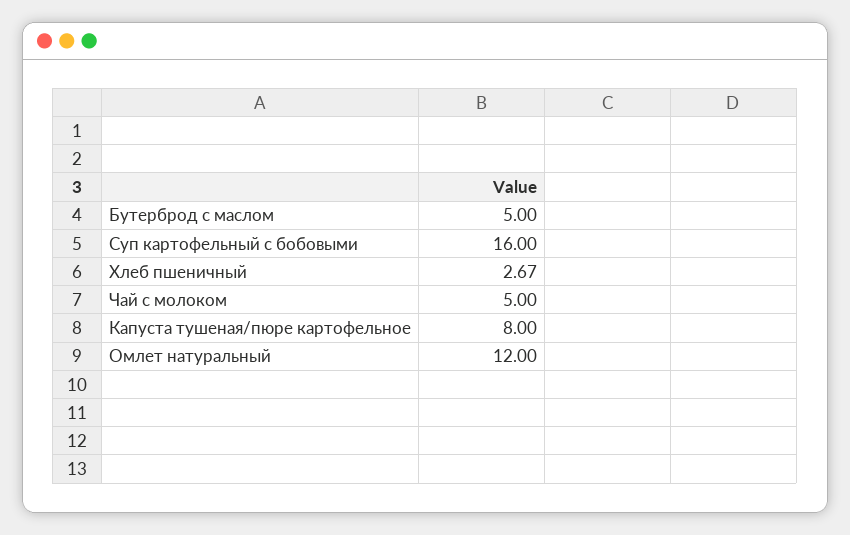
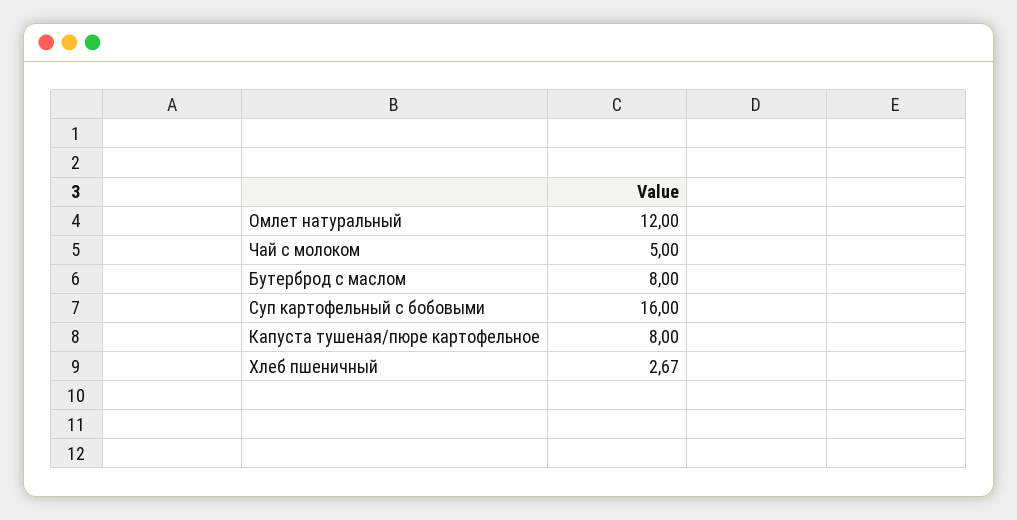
  {
-   "Бутерброд с маслом": 5,
+   "Бутерброд с маслом": 8,
    "Суп картофельный с бобовыми": 16,
    "Хлеб пшеничный": 2.67,
    "Чай с молоком": 5,
    "Капуста тушеная/пюре картофельное": 8,
    "Омлет натуральный": 12
  }

